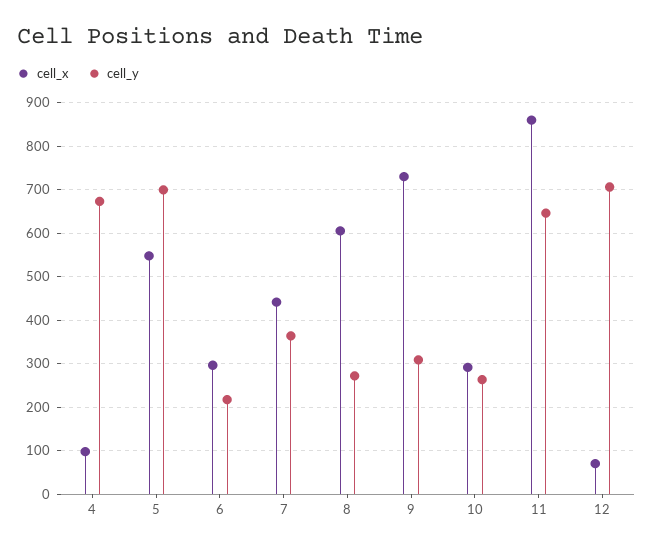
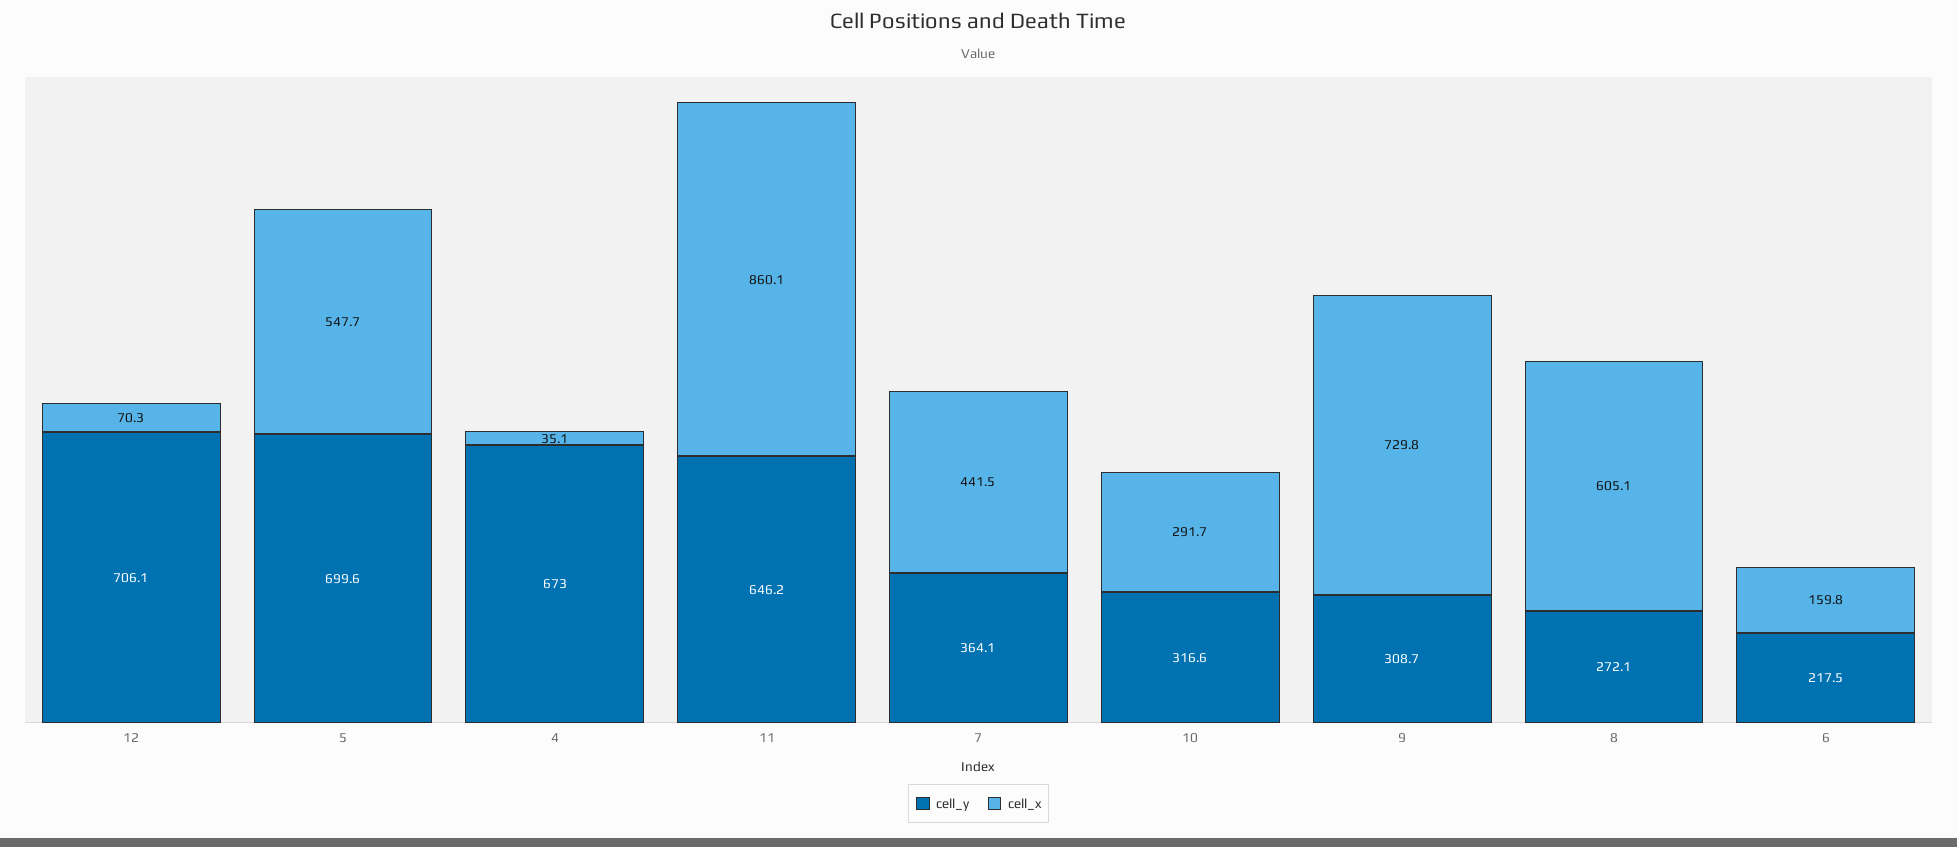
  {
    "cell_x": {
-     "4": 100,
+     "4": 35.1,
      "5": 547.7,
-     "6": 300,
+     "6": 159.8,
      "7": 441.5,
      "8": 605.1,
      "9": 729.8,
      "10": 291.7,
      "11": 860.1,
      "12": 70.3
    },
    "cell_y": {
      "4": 673,
      "5": 699.6,
      "6": 217.5,
      "7": 364.1,
      "8": 272.1,
      "9": 308.7,
-     "10": 260,
+     "10": 316.6,
      "11": 646.2,
      "12": 706.1
    }
  }

